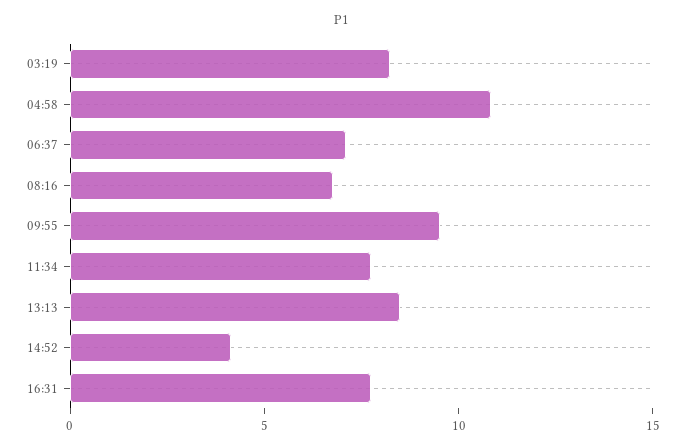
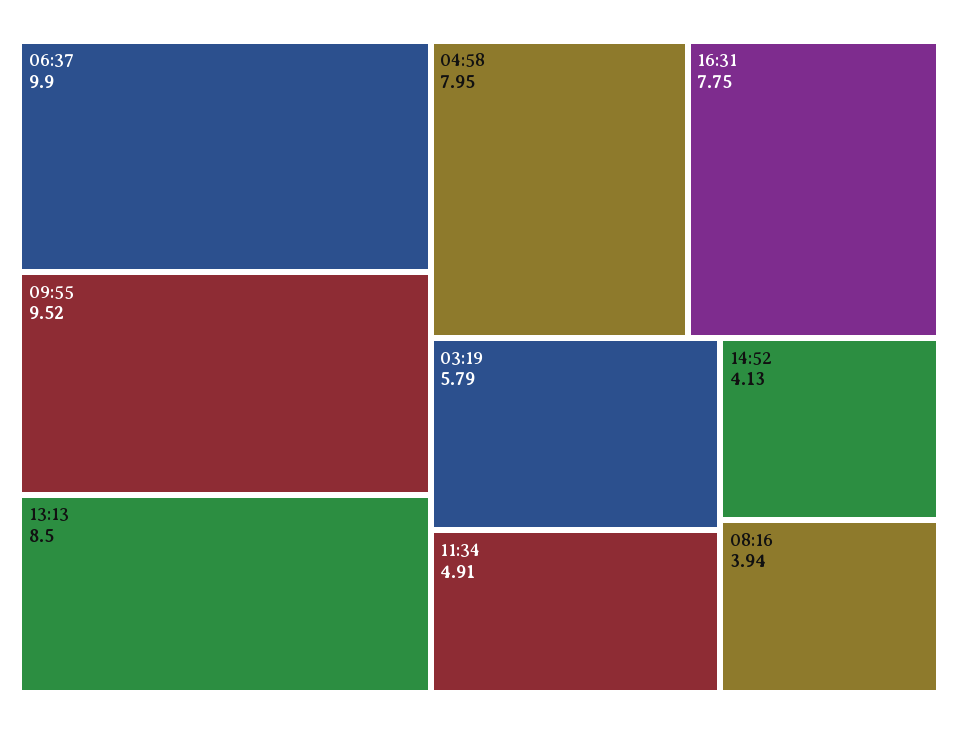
  {
-   "03:19": 8,
+   "03:19": 5.79,
-   "04:58": 11,
+   "04:58": 7.95,
-   "06:37": 7,
+   "06:37": 9.9,
-   "08:16": 7,
+   "08:16": 3.94,
    "09:55": 9.52,
-   "11:34": 8,
+   "11:34": 4.91,
    "13:13": 8.5,
    "14:52": 4.13,
    "16:31": 7.75
  }

